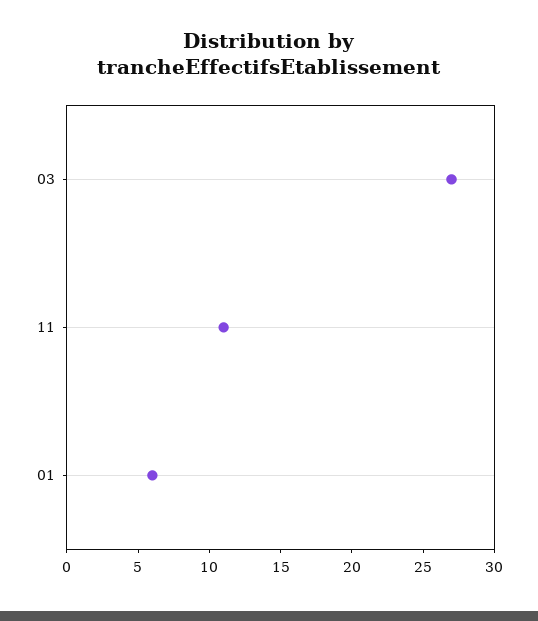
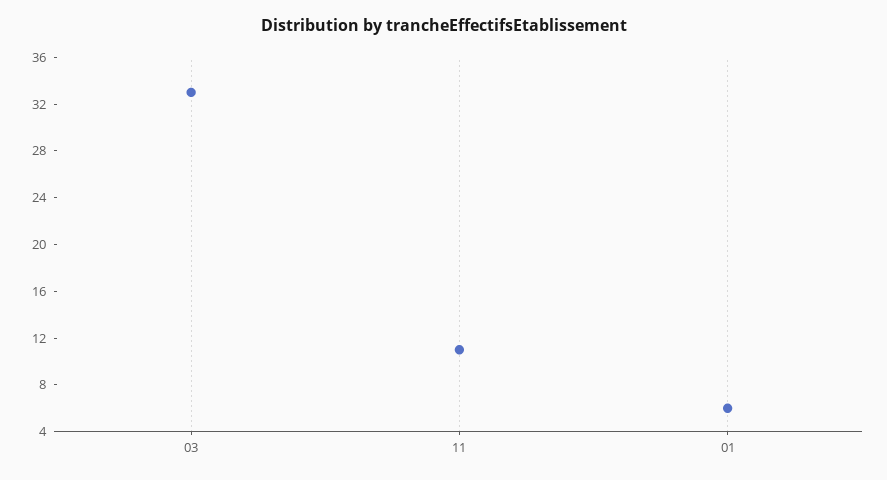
  {
-   "03": 27,
+   "03": 33,
    "11": 11,
    "01": 6
  }

